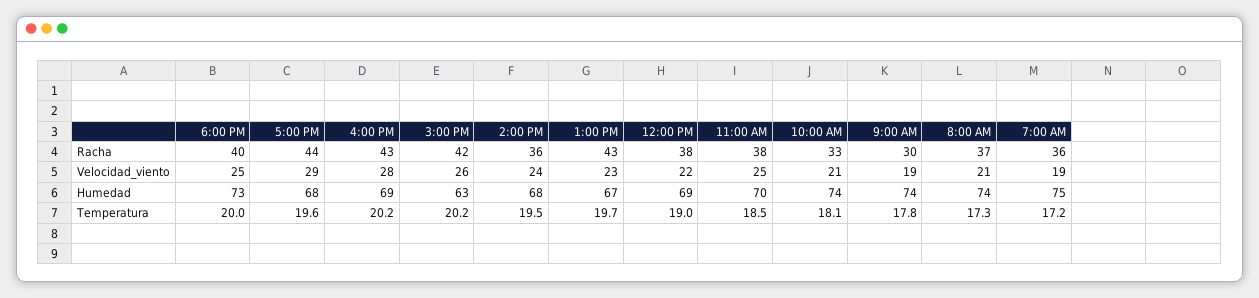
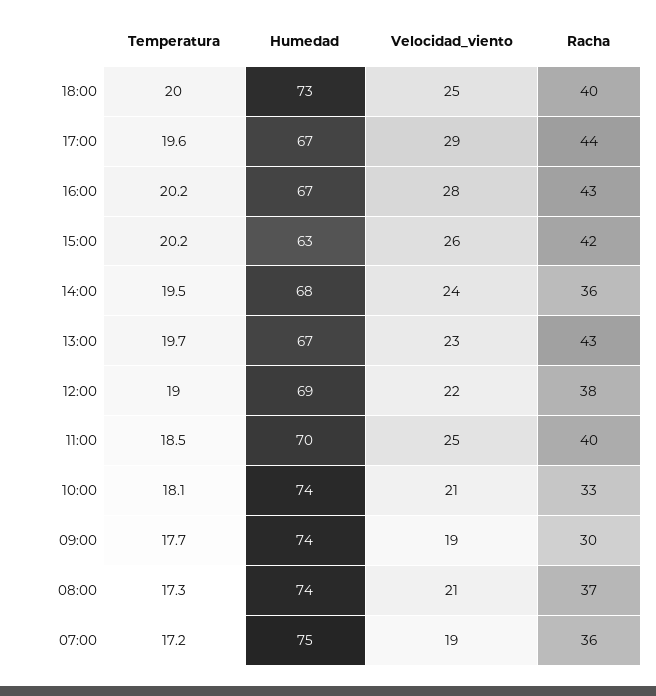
  {
    "6:00 PM": {
      "Racha": 40,
      "Velocidad_viento": 25,
      "Humedad": 73,
      "Temperatura": 20
    },
    "5:00 PM": {
      "Racha": 44,
      "Velocidad_viento": 29,
-     "Humedad": 68,
+     "Humedad": 67,
      "Temperatura": 19.6
    },
    "4:00 PM": {
      "Racha": 43,
      "Velocidad_viento": 28,
-     "Humedad": 69,
+     "Humedad": 67,
      "Temperatura": 20.2
    },
    "3:00 PM": {
      "Racha": 42,
      "Velocidad_viento": 26,
      "Humedad": 63,
      "Temperatura": 20.2
    },
    "2:00 PM": {
      "Racha": 36,
      "Velocidad_viento": 24,
      "Humedad": 68,
      "Temperatura": 19.5
    },
    "1:00 PM": {
      "Racha": 43,
      "Velocidad_viento": 23,
      "Humedad": 67,
      "Temperatura": 19.7
    },
    "12:00 PM": {
      "Racha": 38,
      "Velocidad_viento": 22,
      "Humedad": 69,
      "Temperatura": 19
    },
    "11:00 AM": {
-     "Racha": 38,
+     "Racha": 40,
      "Velocidad_viento": 25,
      "Humedad": 70,
      "Temperatura": 18.5
    },
    "10:00 AM": {
      "Racha": 33,
      "Velocidad_viento": 21,
      "Humedad": 74,
      "Temperatura": 18.1
    },
    "9:00 AM": {
      "Racha": 30,
      "Velocidad_viento": 19,
      "Humedad": 74,
-     "Temperatura": 17.8
+     "Temperatura": 17.7
    },
    "8:00 AM": {
      "Racha": 37,
      "Velocidad_viento": 21,
      "Humedad": 74,
      "Temperatura": 17.3
    },
    "7:00 AM": {
      "Racha": 36,
      "Velocidad_viento": 19,
      "Humedad": 75,
      "Temperatura": 17.2
    }
  }

